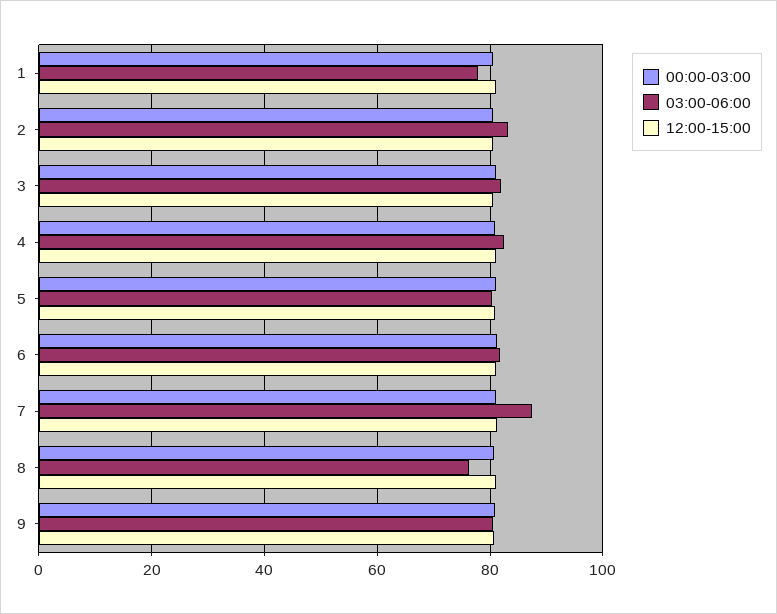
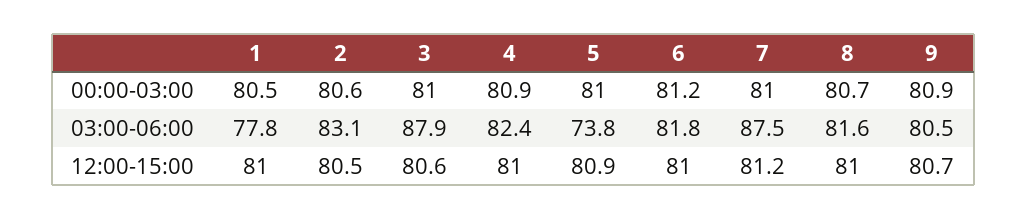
  {
    "00:00-03:00": {
      "1": 80.5,
      "2": 80.6,
      "3": 81,
      "4": 80.9,
      "5": 81,
      "6": 81.2,
      "7": 81,
      "8": 80.7,
      "9": 80.9
    },
    "03:00-06:00": {
      "1": 77.8,
      "2": 83.1,
-     "3": 82,
+     "3": 87.9,
      "4": 82.4,
-     "5": 80,
+     "5": 73.8,
      "6": 81.8,
      "7": 87.5,
-     "8": 76,
+     "8": 81.6,
      "9": 80.5
    },
    "12:00-15:00": {
      "1": 81,
      "2": 80.5,
      "3": 80.6,
      "4": 81,
      "5": 80.9,
      "6": 81,
      "7": 81.2,
      "8": 81,
      "9": 80.7
    }
  }

